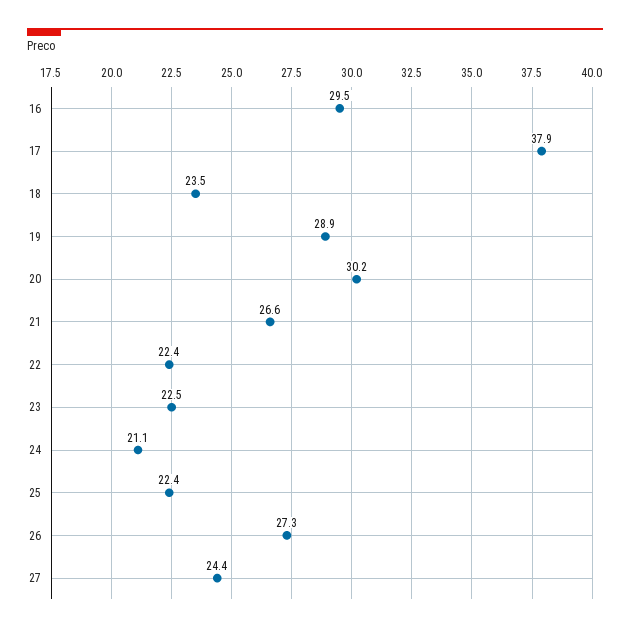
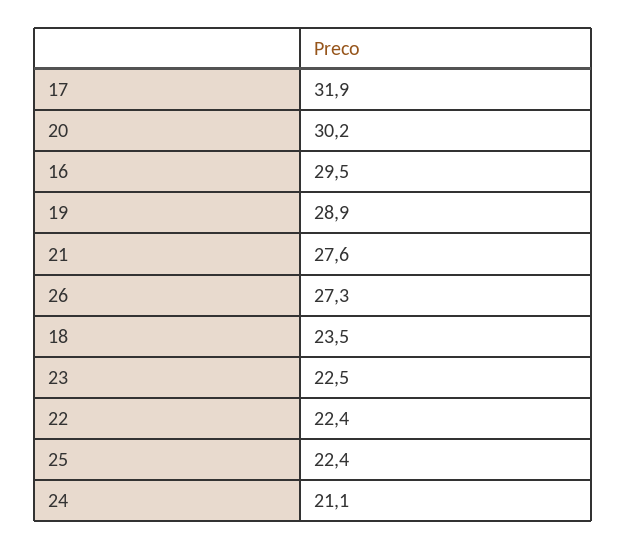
  {
    "16": 29.5,
-   "17": 37.9,
+   "17": 31.9,
    "18": 23.5,
    "19": 28.9,
    "20": 30.2,
-   "21": 26.6,
+   "21": 27.6,
    "22": 22.4,
    "23": 22.5,
    "24": 21.1,
    "25": 22.4,
-   "26": 27.3,
+   "26": 27.3
-   "27": 24.4
  }

